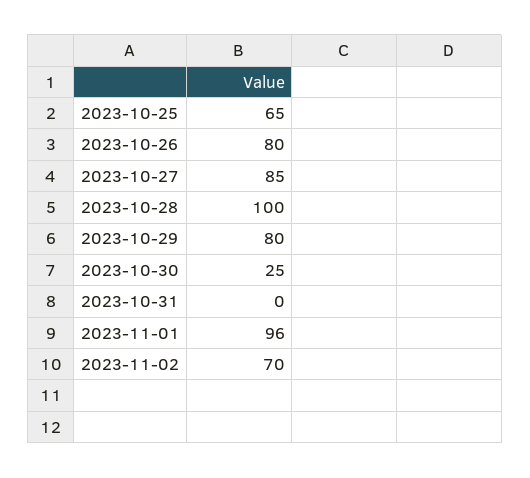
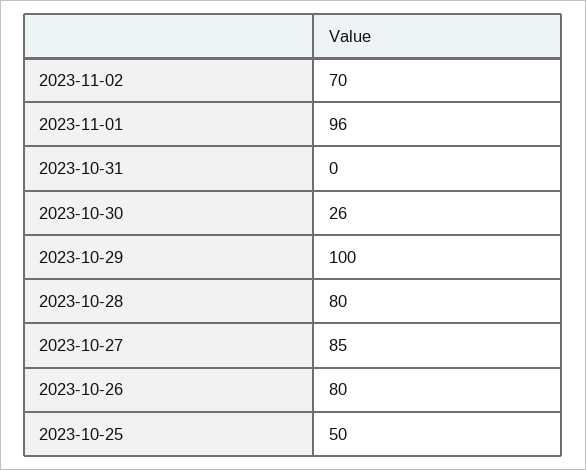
  {
-   "2023-10-25": 65,
+   "2023-10-25": 50,
    "2023-10-26": 80,
    "2023-10-27": 85,
-   "2023-10-28": 100,
+   "2023-10-28": 80,
-   "2023-10-29": 80,
+   "2023-10-29": 100,
-   "2023-10-30": 25,
+   "2023-10-30": 26,
    "2023-10-31": 0,
    "2023-11-01": 96,
    "2023-11-02": 70
  }

